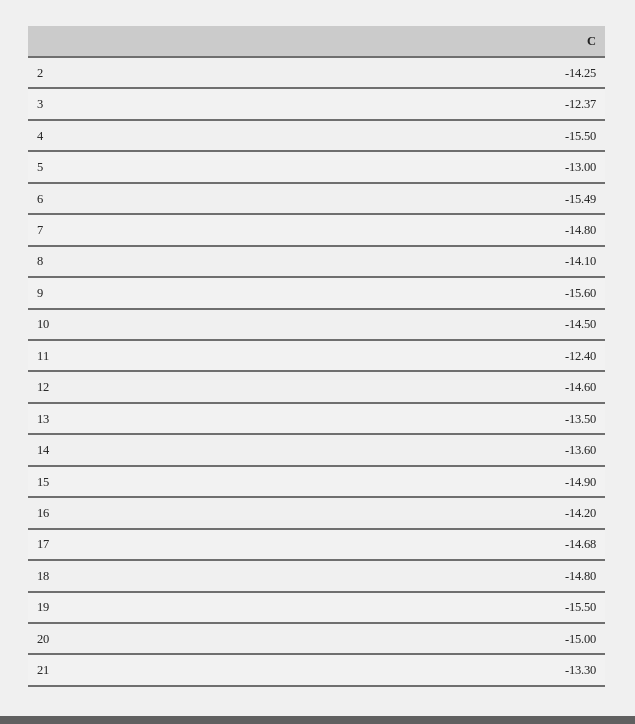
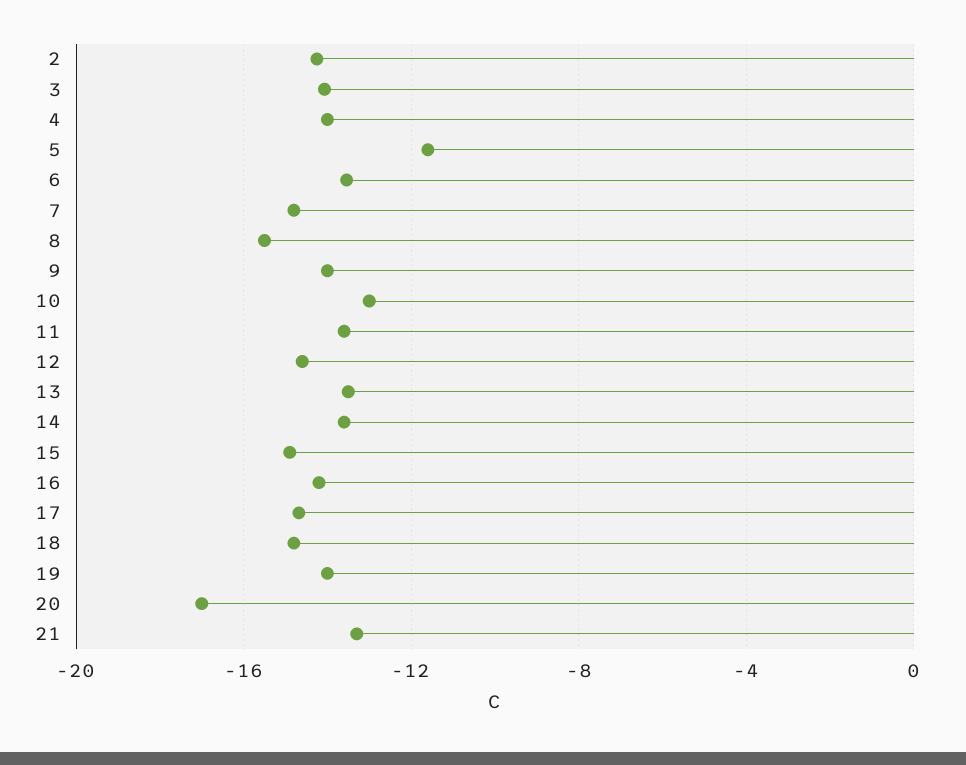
  {
    "2": -14.25,
-   "3": -12.37,
+   "3": -14,
-   "4": -15.5,
+   "4": -14,
-   "5": -13,
+   "5": -11.5,
-   "6": -15.49,
+   "6": -13.5,
    "7": -14.8,
-   "8": -14.1,
+   "8": -15.5,
-   "9": -15.6,
+   "9": -14,
-   "10": -14.5,
+   "10": -13,
-   "11": -12.4,
+   "11": -13.5,
    "12": -14.6,
    "13": -13.5,
    "14": -13.6,
    "15": -14.9,
    "16": -14.2,
    "17": -14.68,
    "18": -14.8,
-   "19": -15.5,
+   "19": -14,
-   "20": -15,
+   "20": -17,
    "21": -13.3
  }

